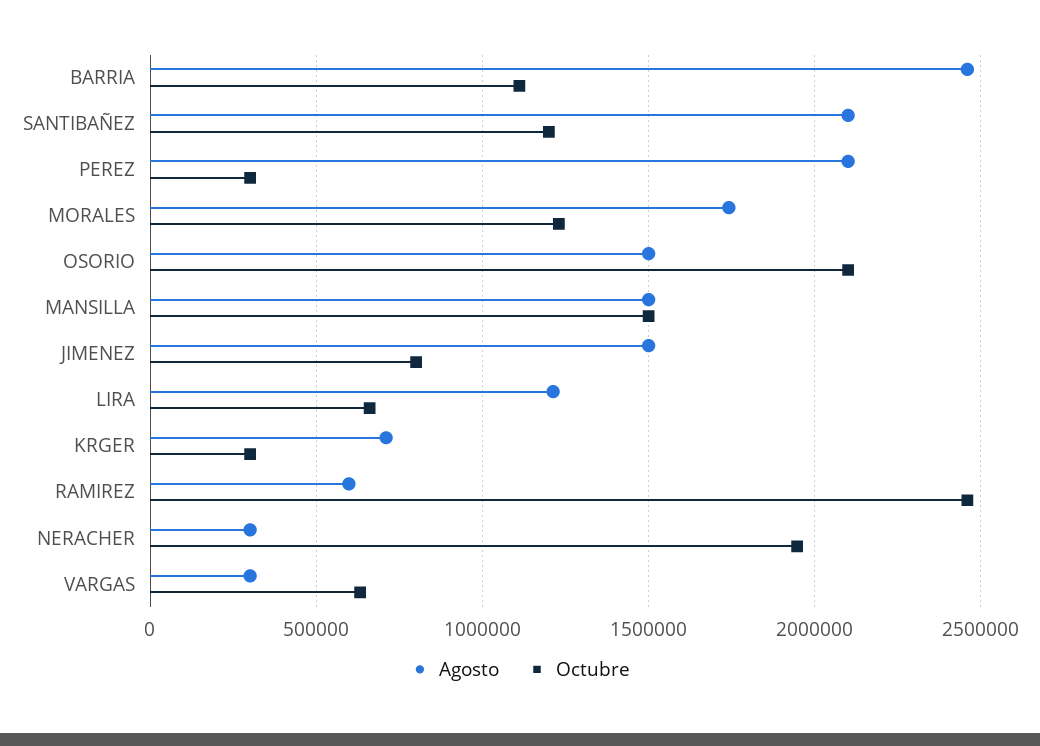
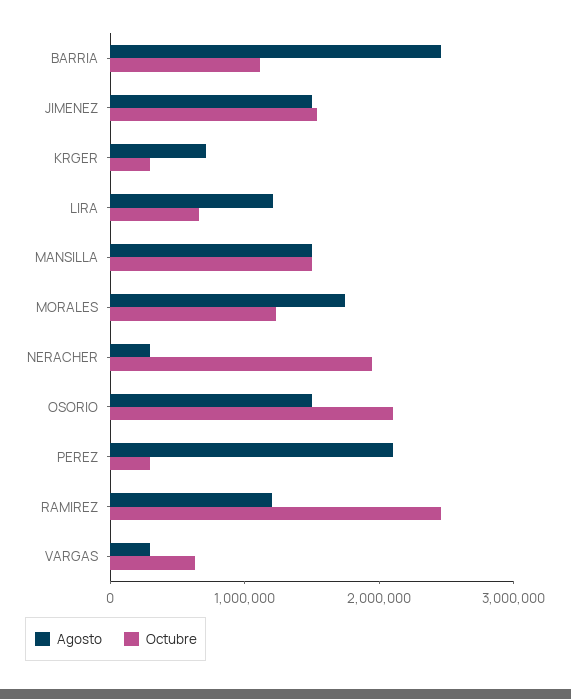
  {
    "Agosto": {
      "BARRIA": 2450000,
-     "SANTIBAÑEZ": 2100000,
      "PEREZ": 2100000,
      "MORALES": 1750000,
      "OSORIO": 1500000,
      "MANSILLA": 1500000,
      "JIMENEZ": 1500000,
      "LIRA": 1200000,
      "KRGER": 700000,
-     "RAMIREZ": 600000,
+     "RAMIREZ": 1200000,
      "NERACHER": 300000,
      "VARGAS": 300000
    },
    "Octubre": {
      "BARRIA": 1100000,
-     "SANTIBAÑEZ": 1200000,
      "PEREZ": 300000,
      "MORALES": 1250000,
      "OSORIO": 2100000,
      "MANSILLA": 1500000,
-     "JIMENEZ": 800000,
+     "JIMENEZ": 1600000,
      "LIRA": 650000,
      "KRGER": 300000,
      "RAMIREZ": 2450000,
      "NERACHER": 1950000,
      "VARGAS": 650000
    }
  }

